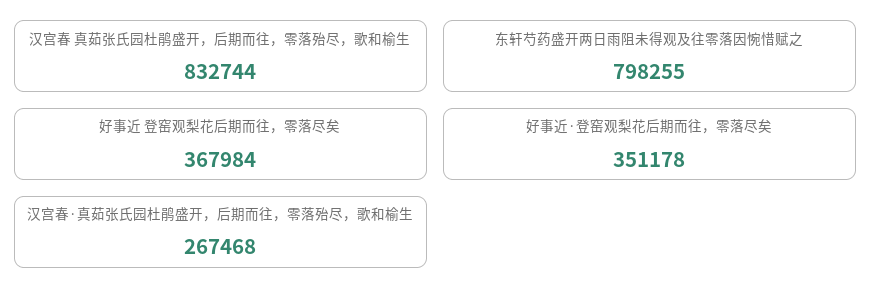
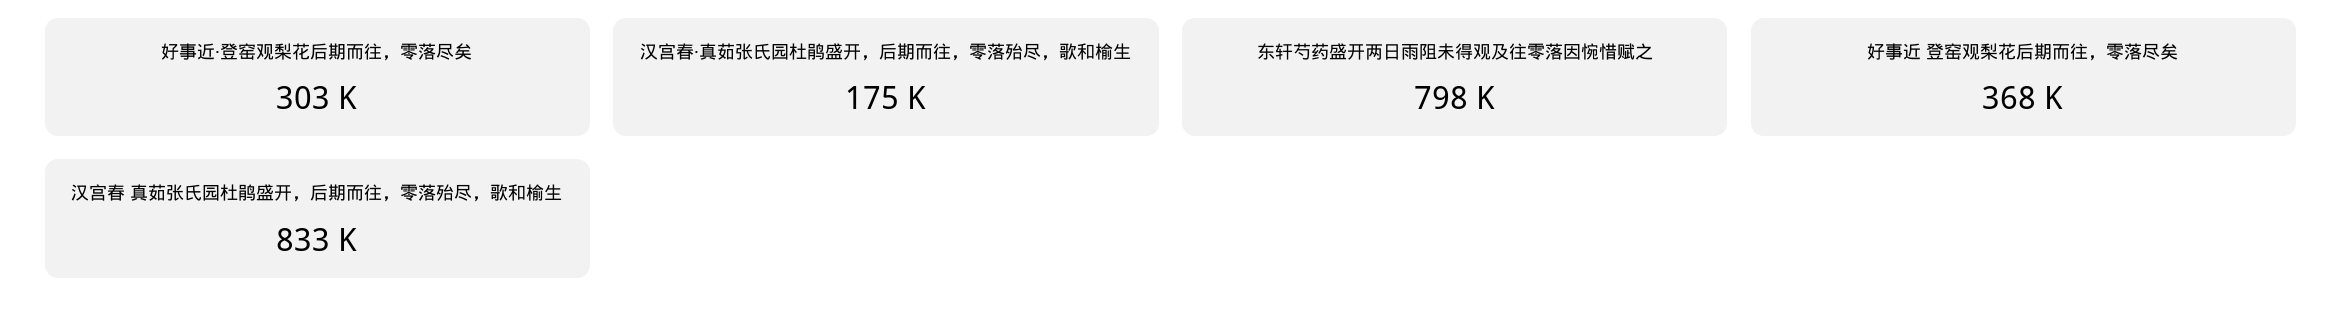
  {
    "汉宫春 真茹张氏园杜鹃盛开，后期而往，零落殆尽，歌和榆生": 832744,
    "东轩芍药盛开两日雨阻未得观及往零落因惋惜赋之": 798255,
    "好事近 登窑观梨花后期而往，零落尽矣": 367984,
-   "好事近·登窑观梨花后期而往，零落尽矣": 351178,
+   "好事近·登窑观梨花后期而往，零落尽矣": 303000,
-   "汉宫春·真茹张氏园杜鹃盛开，后期而往，零落殆尽，歌和榆生": 267468
+   "汉宫春·真茹张氏园杜鹃盛开，后期而往，零落殆尽，歌和榆生": 175000
  }

